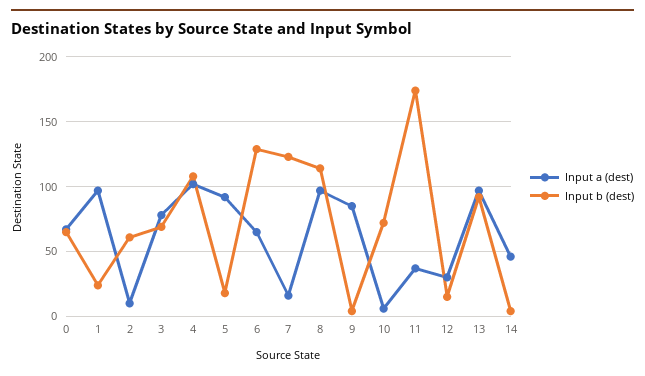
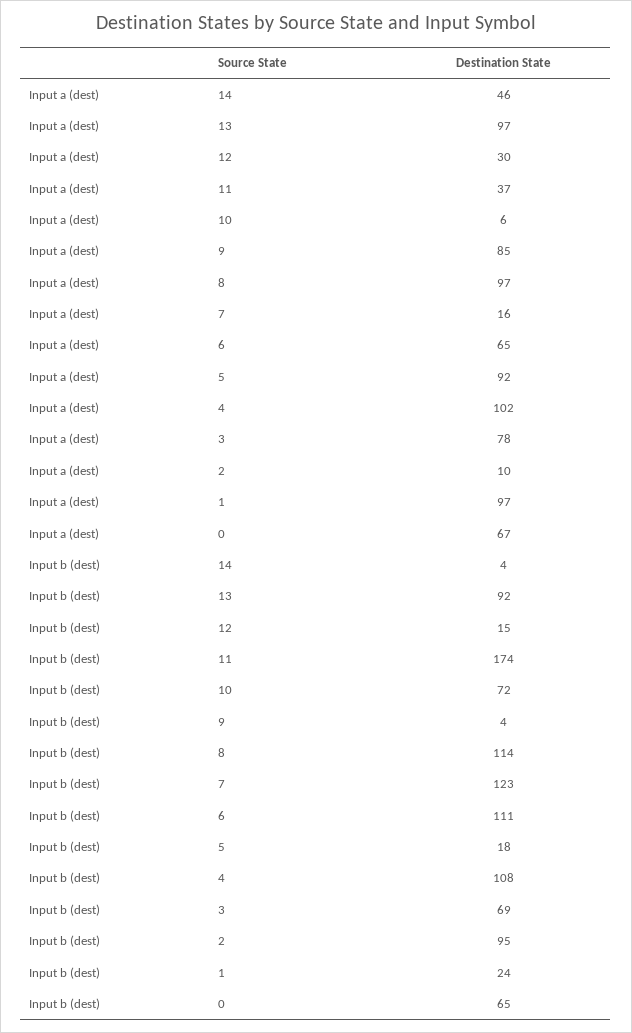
  {
    "Input a (dest)": {
      "0": 67,
      "1": 97,
      "2": 10,
      "3": 78,
      "4": 102,
      "5": 92,
      "6": 65,
      "7": 16,
      "8": 97,
      "9": 85,
      "10": 6,
      "11": 37,
      "12": 30,
      "13": 97,
      "14": 46
    },
    "Input b (dest)": {
      "0": 65,
      "1": 24,
-     "2": 60,
+     "2": 95,
      "3": 69,
      "4": 108,
      "5": 18,
-     "6": 130,
+     "6": 111,
      "7": 123,
      "8": 114,
      "9": 4,
      "10": 72,
      "11": 174,
      "12": 15,
      "13": 92,
      "14": 4
    }
  }

